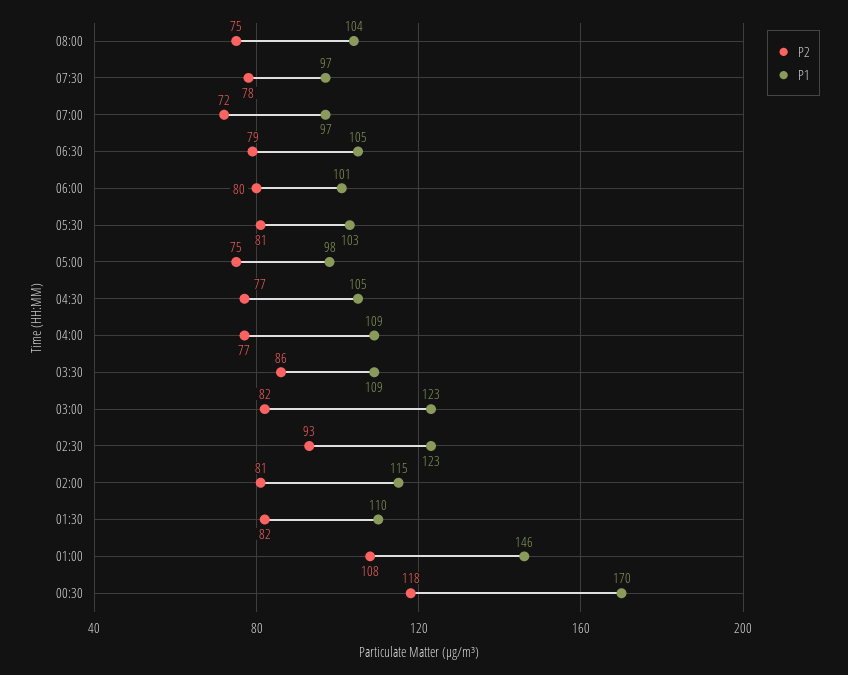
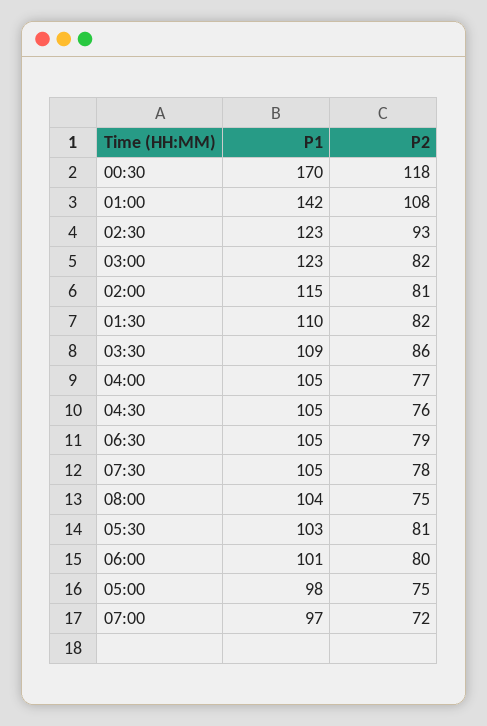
  {
    "P2": {
      "08:00": 75,
      "07:30": 78,
      "07:00": 72,
      "06:30": 79,
      "06:00": 80,
      "05:30": 81,
      "05:00": 75,
-     "04:30": 77,
+     "04:30": 76,
      "04:00": 77,
      "03:30": 86,
      "03:00": 82,
      "02:30": 93,
      "02:00": 81,
      "01:30": 82,
      "01:00": 108,
      "00:30": 118
    },
    "P1": {
      "08:00": 104,
-     "07:30": 97,
+     "07:30": 105,
      "07:00": 97,
      "06:30": 105,
      "06:00": 101,
      "05:30": 103,
      "05:00": 98,
      "04:30": 105,
-     "04:00": 109,
+     "04:00": 105,
      "03:30": 109,
      "03:00": 123,
      "02:30": 123,
      "02:00": 115,
      "01:30": 110,
-     "01:00": 146,
+     "01:00": 142,
      "00:30": 170
    }
  }

